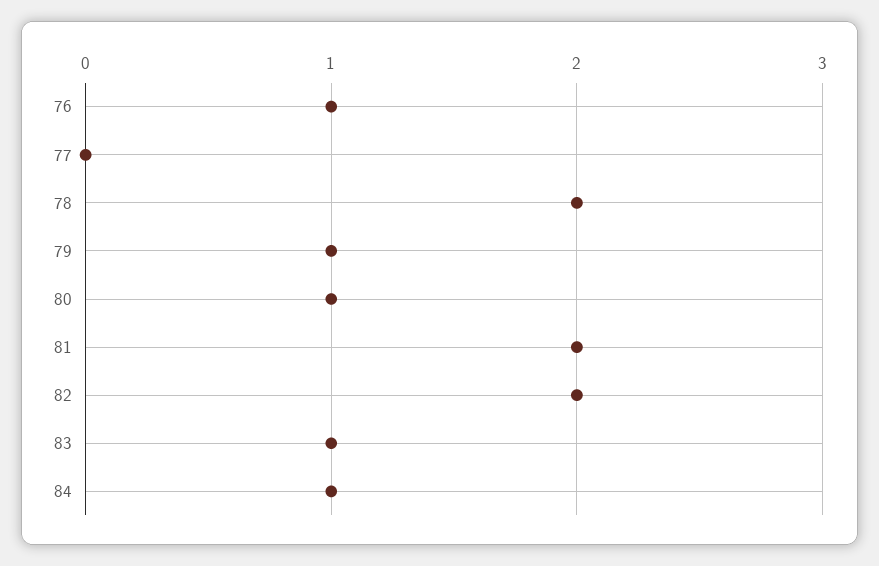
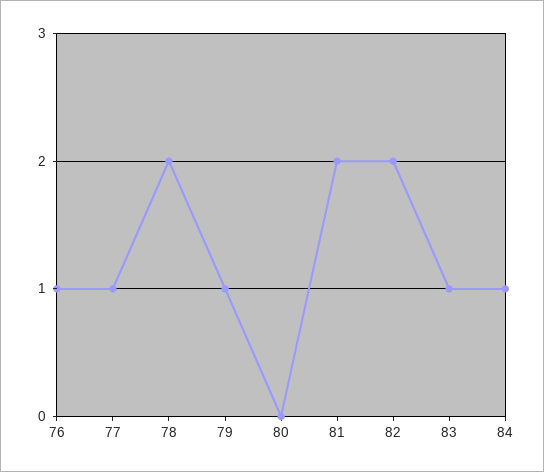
  {
    "76": 1,
-   "77": 0,
+   "77": 1,
    "78": 2,
    "79": 1,
-   "80": 1,
+   "80": 0,
    "81": 2,
    "82": 2,
    "83": 1,
    "84": 1
  }

